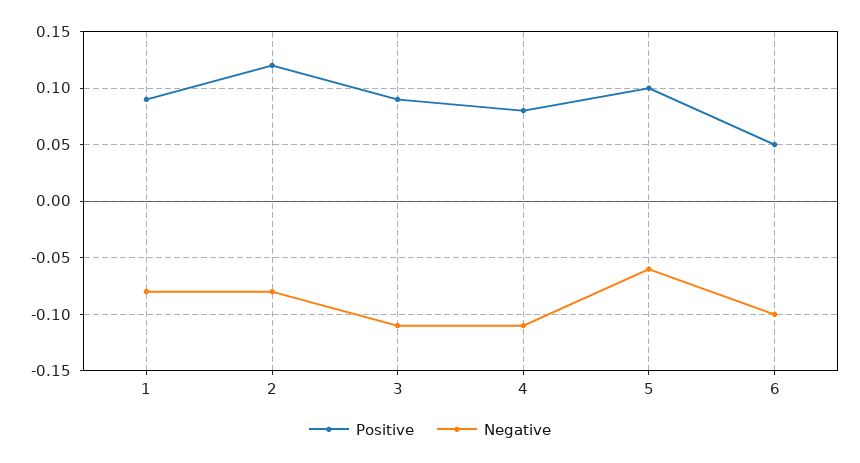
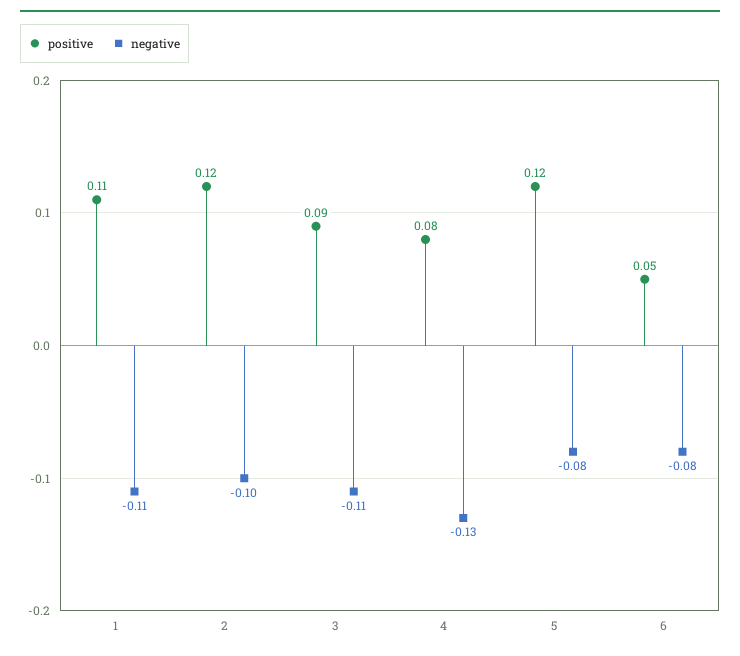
  {
    "Positive": {
-     "1": 0.09,
+     "1": 0.11,
      "2": 0.12,
      "3": 0.09,
      "4": 0.08,
-     "5": 0.1,
+     "5": 0.12,
      "6": 0.05
    },
    "Negative": {
-     "1": -0.08,
+     "1": -0.11,
-     "2": -0.08,
+     "2": -0.1,
      "3": -0.11,
-     "4": -0.11,
+     "4": -0.13,
-     "5": -0.06,
+     "5": -0.08,
-     "6": -0.1
+     "6": -0.08
    }
  }

